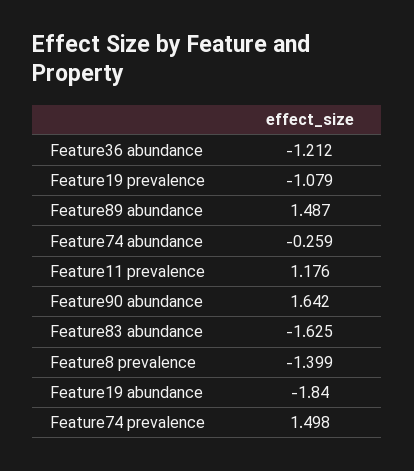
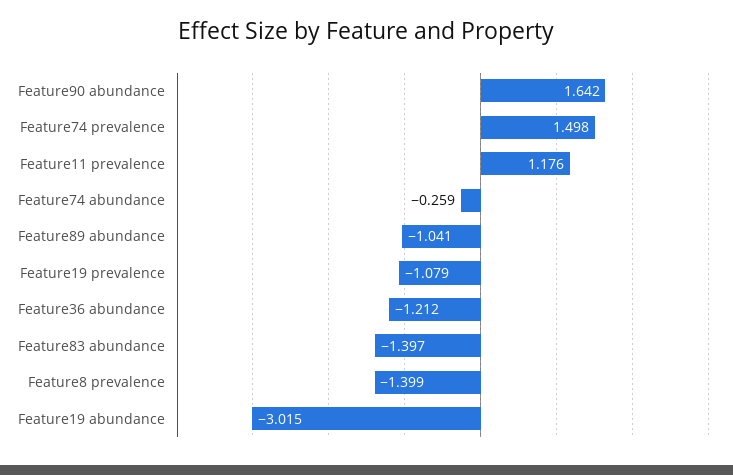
  {
    "Feature36 abundance": -1.212,
    "Feature19 prevalence": -1.079,
-   "Feature89 abundance": 1.487,
+   "Feature89 abundance": -1.041,
    "Feature74 abundance": -0.259,
    "Feature11 prevalence": 1.176,
    "Feature90 abundance": 1.642,
-   "Feature83 abundance": -1.625,
+   "Feature83 abundance": -1.397,
    "Feature8 prevalence": -1.399,
-   "Feature19 abundance": -1.84,
+   "Feature19 abundance": -3.015,
    "Feature74 prevalence": 1.498
  }

